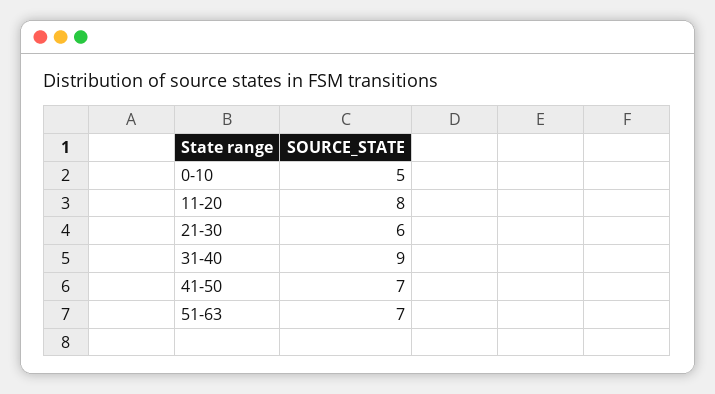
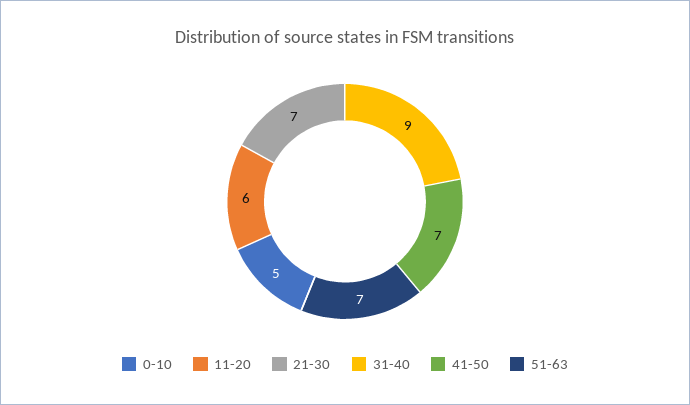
  {
    "0-10": 5,
-   "11-20": 8,
+   "11-20": 6,
-   "21-30": 6,
+   "21-30": 7,
    "31-40": 9,
    "41-50": 7,
    "51-63": 7
  }

